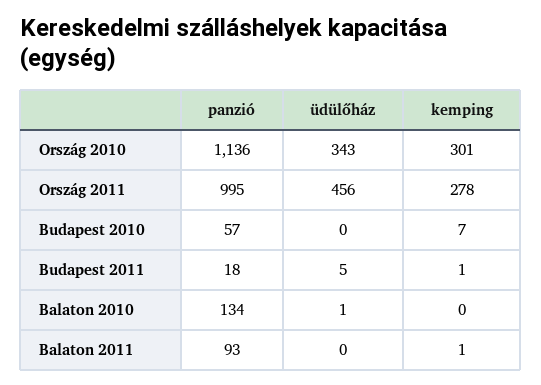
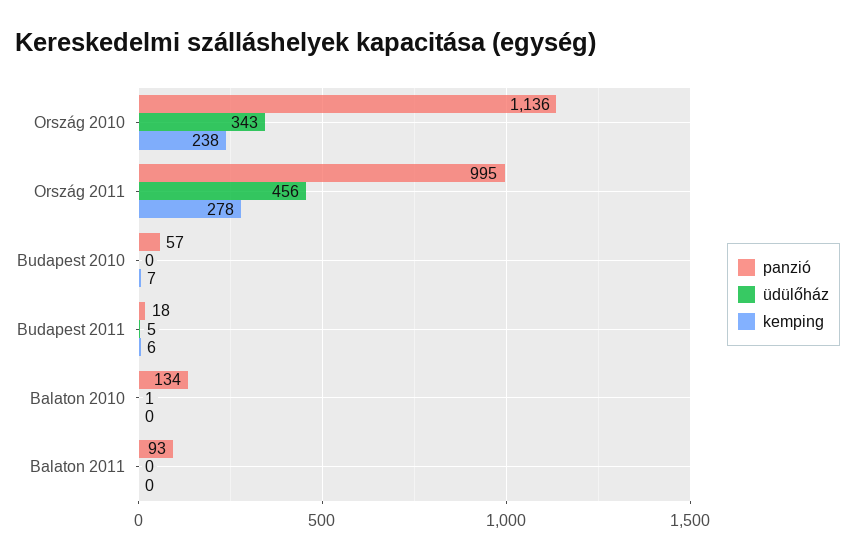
  {
    "panzió": {
      "Ország 2010": 1136,
      "Ország 2011": 995,
      "Budapest 2010": 57,
      "Budapest 2011": 18,
      "Balaton 2010": 134,
      "Balaton 2011": 93
    },
    "üdülőház": {
      "Ország 2010": 343,
      "Ország 2011": 456,
      "Budapest 2010": 0,
      "Budapest 2011": 5,
      "Balaton 2010": 1,
      "Balaton 2011": 0
    },
    "kemping": {
-     "Ország 2010": 301,
+     "Ország 2010": 238,
      "Ország 2011": 278,
      "Budapest 2010": 7,
-     "Budapest 2011": 1,
+     "Budapest 2011": 6,
      "Balaton 2010": 0,
-     "Balaton 2011": 1
+     "Balaton 2011": 0
    }
  }

